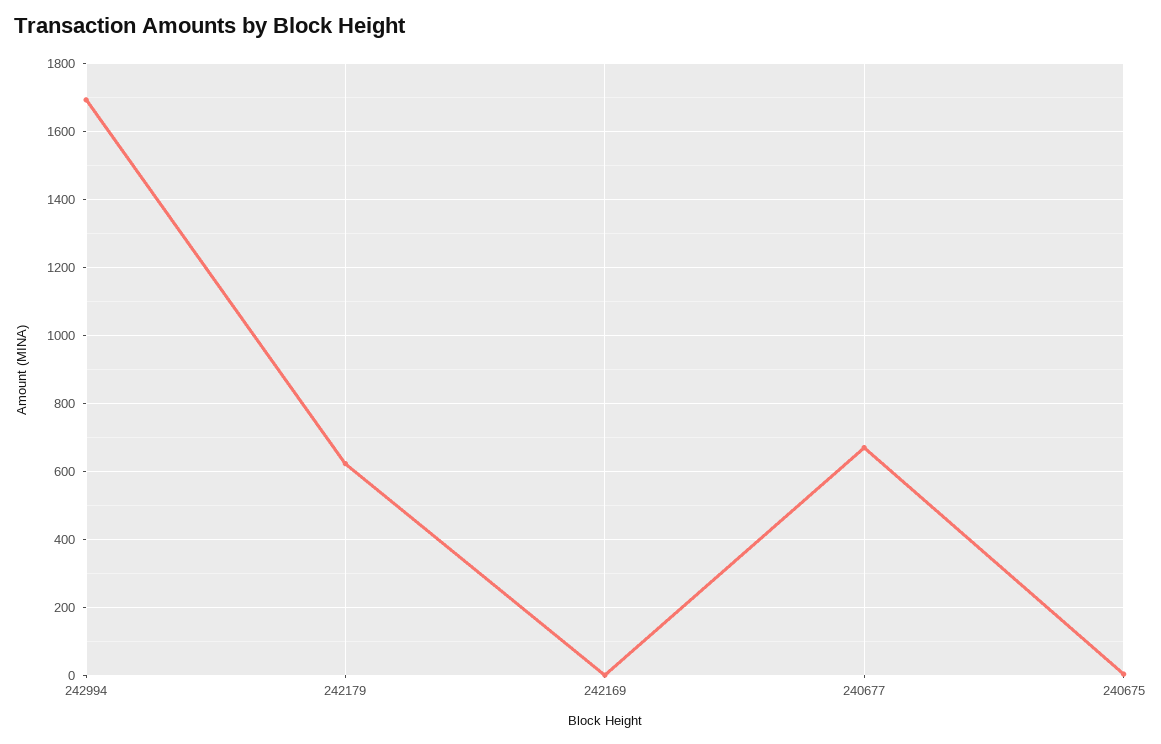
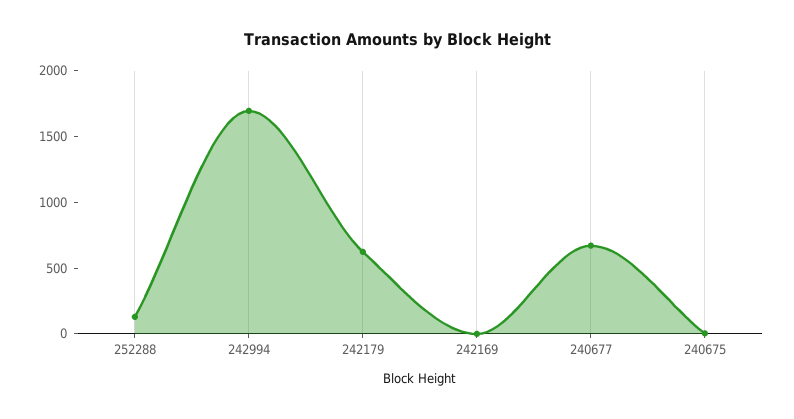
  {
    "242994": 1700,
    "242179": 620,
    "242169": 0,
    "240677": 680,
-   "240675": 0
+   "240675": 0,
+   "252288": 100
  }

